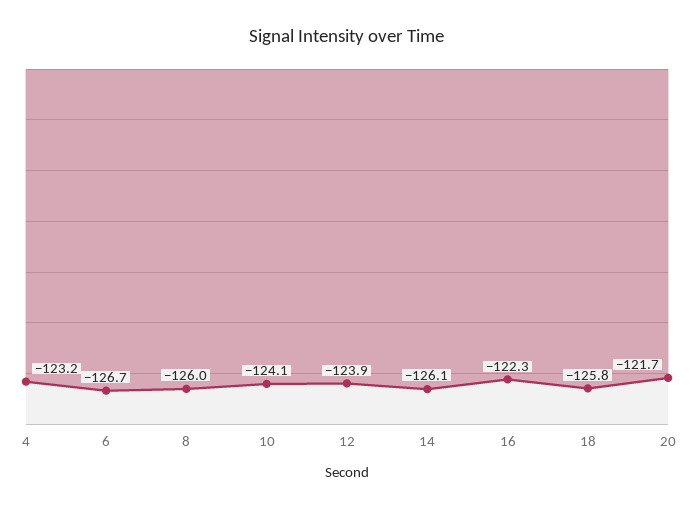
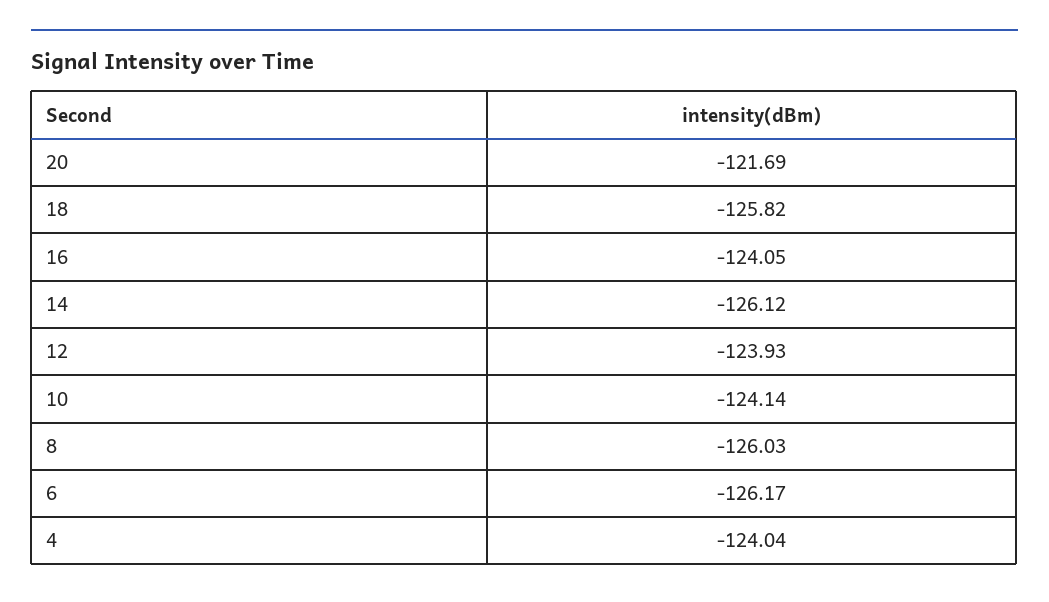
  {
-   "4": -123.2,
+   "4": -124.04,
-   "6": -126.7,
+   "6": -126.17,
    "8": -126.03,
    "10": -124.14,
    "12": -123.93,
    "14": -126.12,
-   "16": -122.3,
+   "16": -124.05,
    "18": -125.82,
    "20": -121.69
  }

